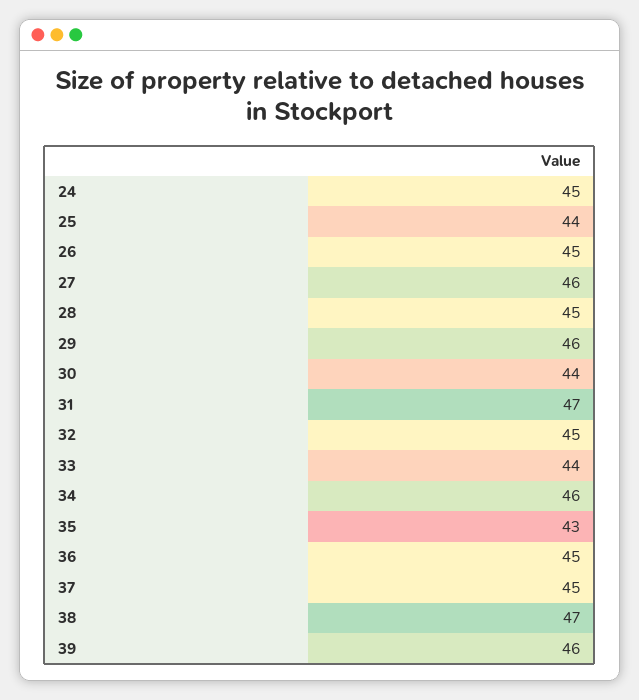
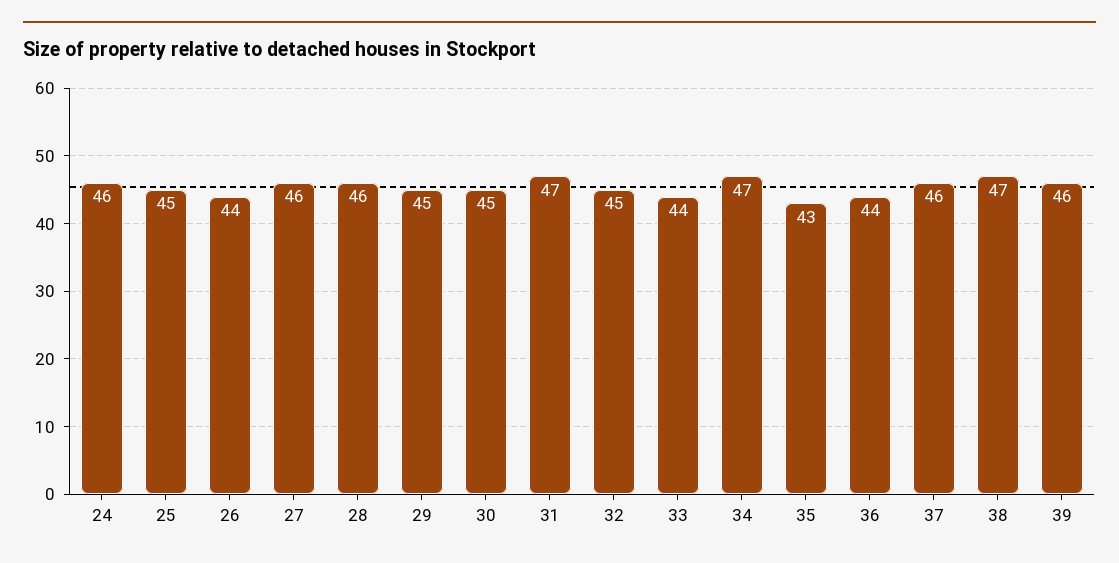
  {
-   "24": 45,
+   "24": 46,
-   "25": 44,
+   "25": 45,
-   "26": 45,
+   "26": 44,
    "27": 46,
-   "28": 45,
+   "28": 46,
-   "29": 46,
+   "29": 45,
-   "30": 44,
+   "30": 45,
    "31": 47,
    "32": 45,
    "33": 44,
-   "34": 46,
+   "34": 47,
    "35": 43,
-   "36": 45,
+   "36": 44,
-   "37": 45,
+   "37": 46,
    "38": 47,
    "39": 46
  }

